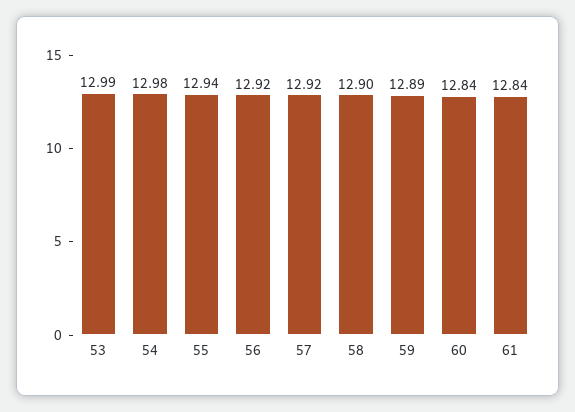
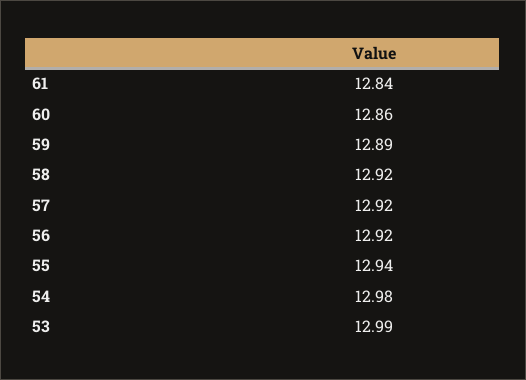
  {
    "53": 12.99,
    "54": 12.98,
    "55": 12.94,
    "56": 12.92,
    "57": 12.92,
-   "58": 12.9,
+   "58": 12.92,
    "59": 12.89,
-   "60": 12.84,
+   "60": 12.86,
    "61": 12.84
  }

